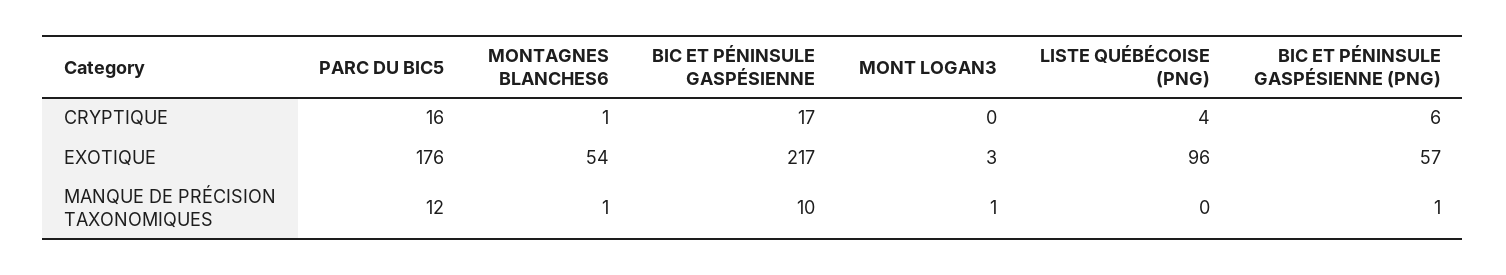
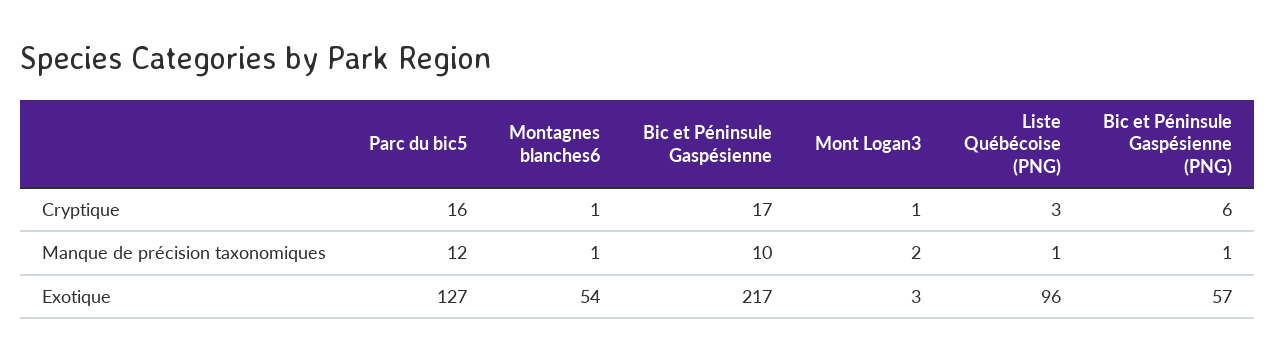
  {
    "PARC DU BIC5": {
      "CRYPTIQUE": 16,
-     "EXOTIQUE": 176,
+     "EXOTIQUE": 127,
      "MANQUE DE PRÉCISION TAXONOMIQUES": 12
    },
    "MONTAGNES BLANCHES6": {
      "CRYPTIQUE": 1,
      "EXOTIQUE": 54,
      "MANQUE DE PRÉCISION TAXONOMIQUES": 1
    },
    "BIC ET PÉNINSULE GASPÉSIENNE": {
      "CRYPTIQUE": 17,
      "EXOTIQUE": 217,
      "MANQUE DE PRÉCISION TAXONOMIQUES": 10
    },
    "MONT LOGAN3": {
-     "CRYPTIQUE": 0,
+     "CRYPTIQUE": 1,
      "EXOTIQUE": 3,
-     "MANQUE DE PRÉCISION TAXONOMIQUES": 1
+     "MANQUE DE PRÉCISION TAXONOMIQUES": 2
    },
    "LISTE QUÉBÉCOISE (PNG)": {
-     "CRYPTIQUE": 4,
+     "CRYPTIQUE": 3,
      "EXOTIQUE": 96,
-     "MANQUE DE PRÉCISION TAXONOMIQUES": 0
+     "MANQUE DE PRÉCISION TAXONOMIQUES": 1
    },
    "BIC ET PÉNINSULE GASPÉSIENNE (PNG)": {
      "CRYPTIQUE": 6,
      "EXOTIQUE": 57,
      "MANQUE DE PRÉCISION TAXONOMIQUES": 1
    }
  }

